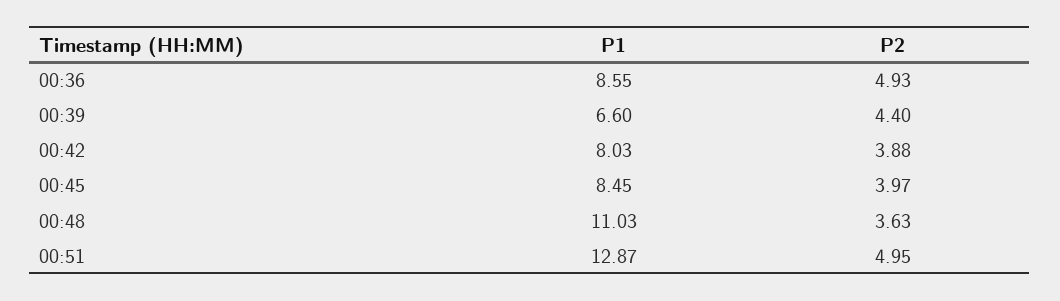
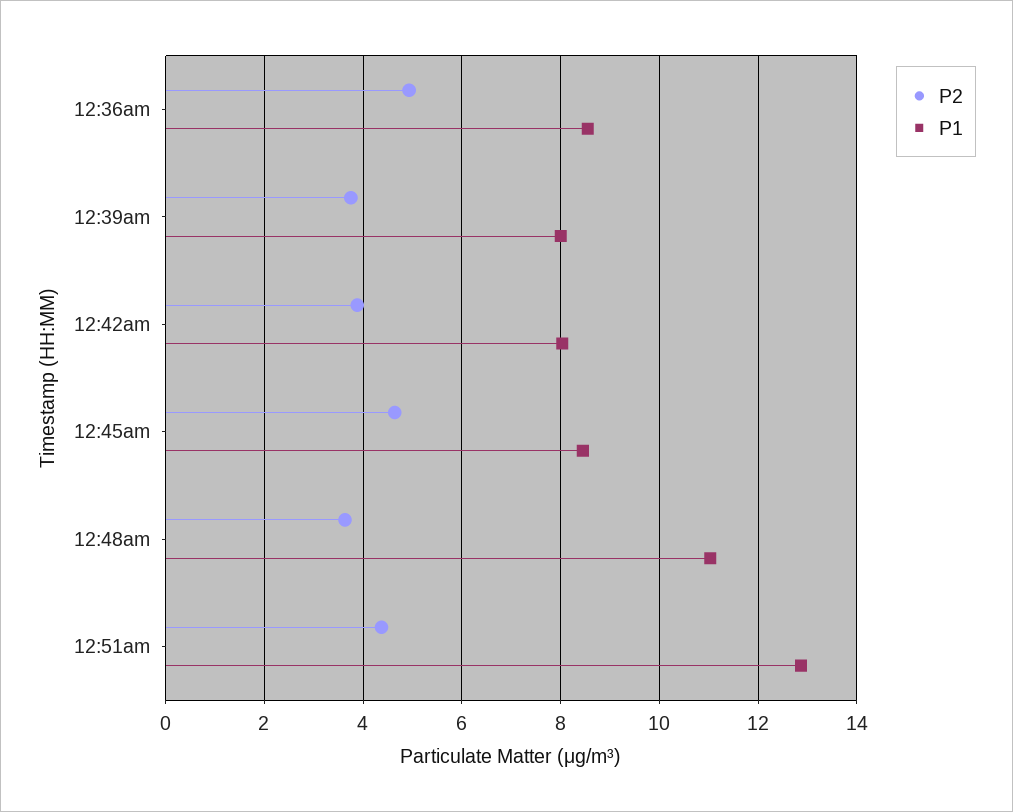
  {
    "P1": {
      "00:36": 8.55,
-     "00:39": 6.6,
+     "00:39": 8,
      "00:42": 8.03,
      "00:45": 8.45,
      "00:48": 11.03,
      "00:51": 12.87
    },
    "P2": {
      "00:36": 4.93,
-     "00:39": 4.4,
+     "00:39": 3.8,
      "00:42": 3.88,
-     "00:45": 3.97,
+     "00:45": 4.6,
      "00:48": 3.63,
-     "00:51": 4.95
+     "00:51": 4.4
    }
  }

